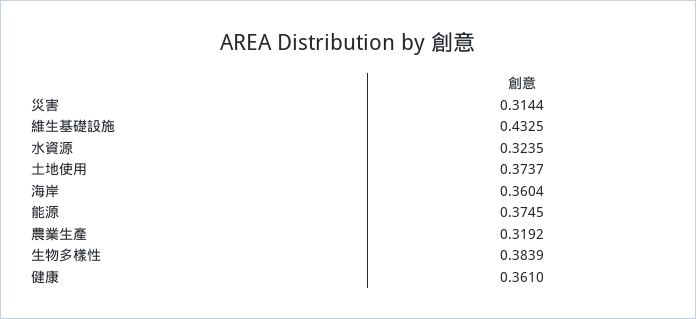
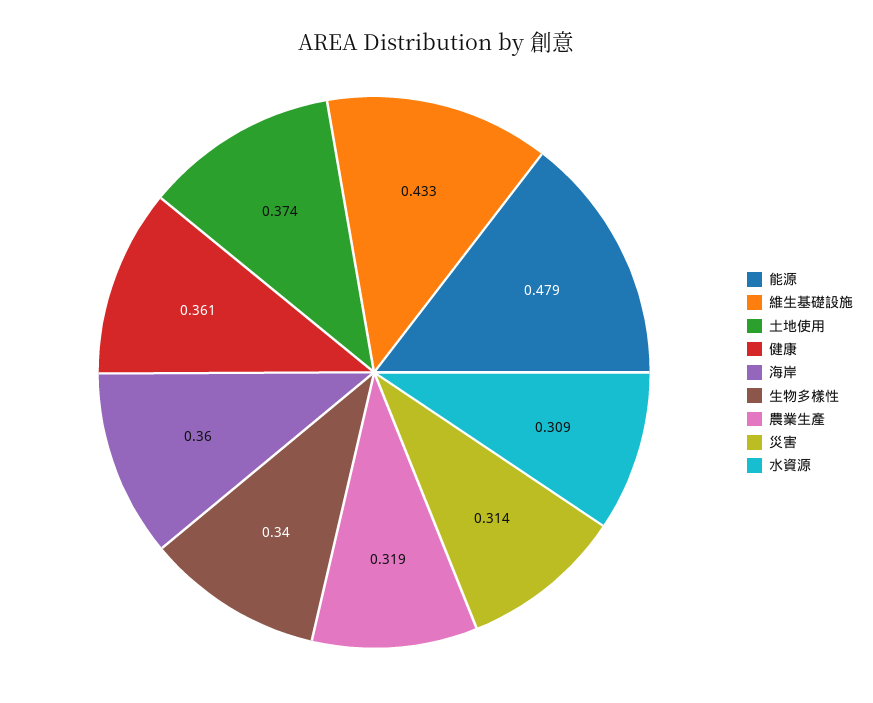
  {
    "災害": 0.3144,
    "維生基礎設施": 0.4325,
-   "水資源": 0.3235,
+   "水資源": 0.309,
    "土地使用": 0.3737,
    "海岸": 0.3604,
-   "能源": 0.3745,
+   "能源": 0.479,
    "農業生產": 0.3192,
-   "生物多樣性": 0.3839,
+   "生物多樣性": 0.34,
    "健康": 0.361
  }

